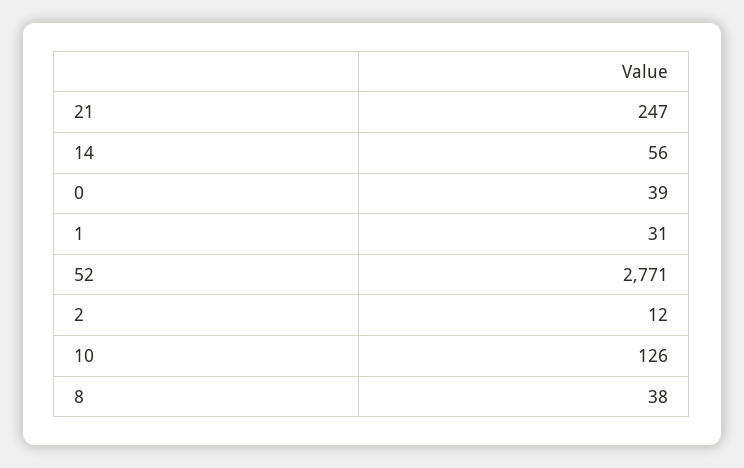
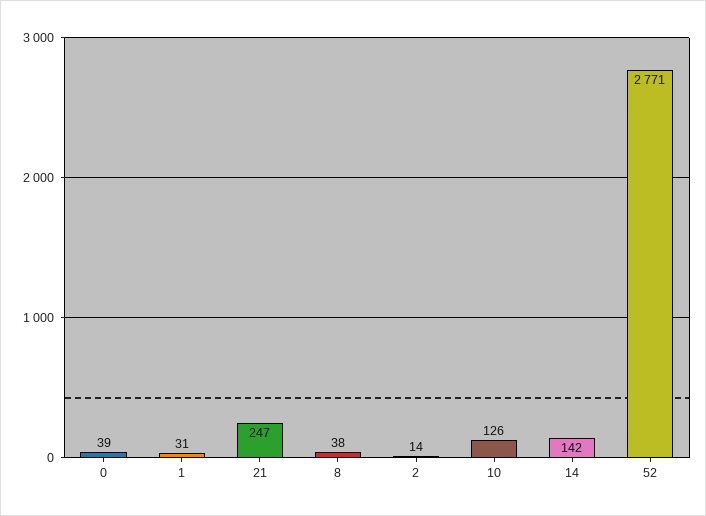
  {
    "21": 247,
-   "14": 56,
+   "14": 142,
    "0": 39,
    "1": 31,
    "52": 2771,
-   "2": 12,
+   "2": 14,
    "10": 126,
    "8": 38
  }

